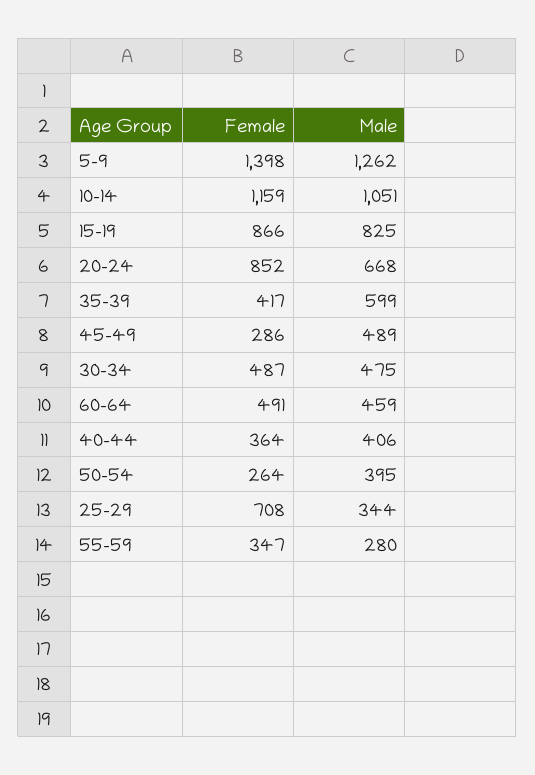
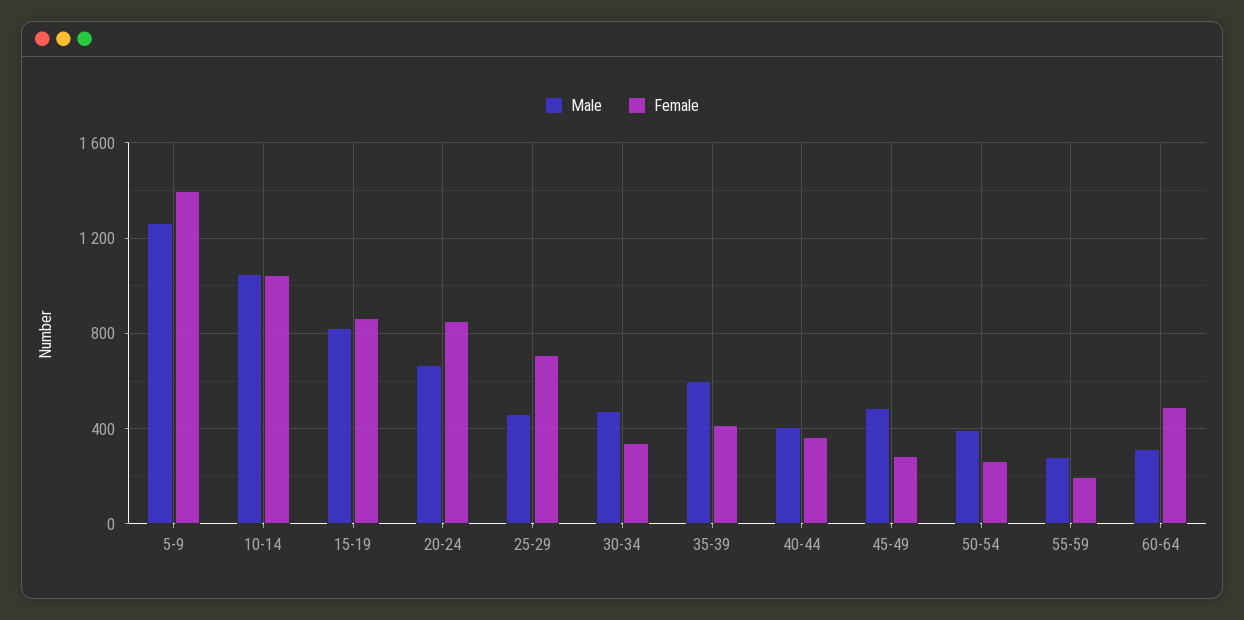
  {
    "Female": {
      "5-9": 1398,
-     "10-14": 1159,
+     "10-14": 1050,
      "15-19": 866,
      "20-24": 852,
      "35-39": 417,
      "45-49": 286,
-     "30-34": 487,
+     "30-34": 350,
      "60-64": 491,
      "40-44": 364,
      "50-54": 264,
      "25-29": 708,
-     "55-59": 347
+     "55-59": 200
    },
    "Male": {
      "5-9": 1262,
      "10-14": 1051,
      "15-19": 825,
      "20-24": 668,
      "35-39": 599,
      "45-49": 489,
      "30-34": 475,
-     "60-64": 459,
+     "60-64": 300,
      "40-44": 406,
      "50-54": 395,
-     "25-29": 344,
+     "25-29": 450,
      "55-59": 280
    }
  }

